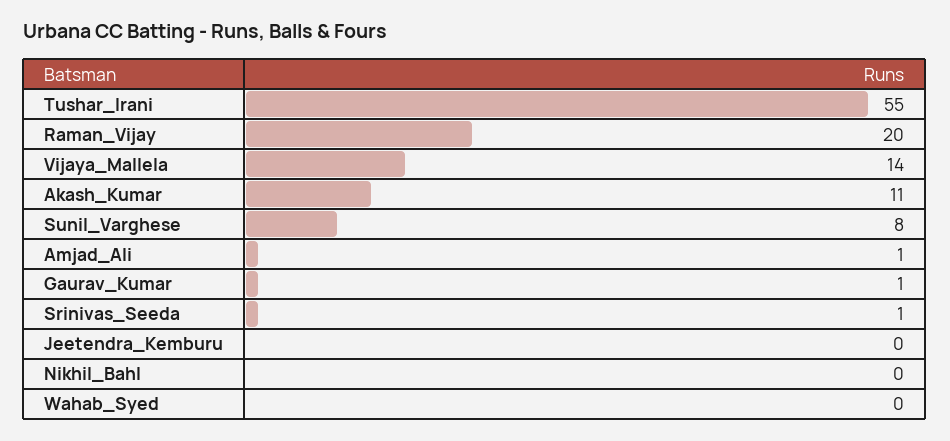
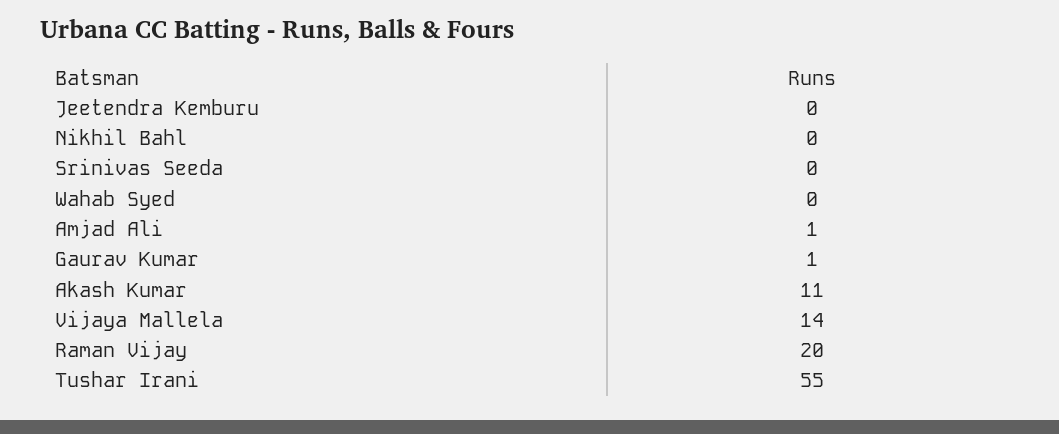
  {
    "Tushar_Irani": 55,
    "Raman_Vijay": 20,
    "Vijaya_Mallela": 14,
    "Akash_Kumar": 11,
-   "Sunil_Varghese": 8,
    "Amjad_Ali": 1,
    "Gaurav_Kumar": 1,
-   "Srinivas_Seeda": 1,
+   "Srinivas_Seeda": 0,
    "Jeetendra_Kemburu": 0,
    "Nikhil_Bahl": 0,
    "Wahab_Syed": 0
  }

